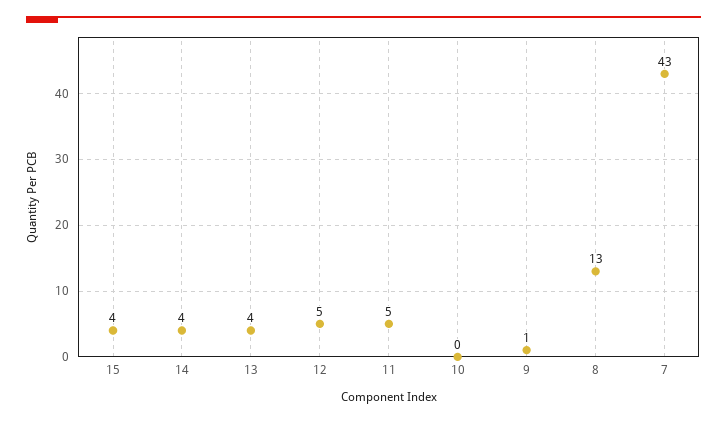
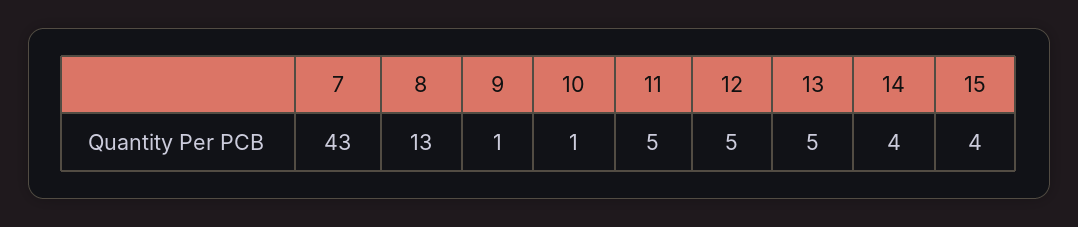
  {
    "15": 4,
    "14": 4,
-   "13": 4,
+   "13": 5,
    "12": 5,
    "11": 5,
-   "10": 0,
+   "10": 1,
    "9": 1,
    "8": 13,
    "7": 43
  }

